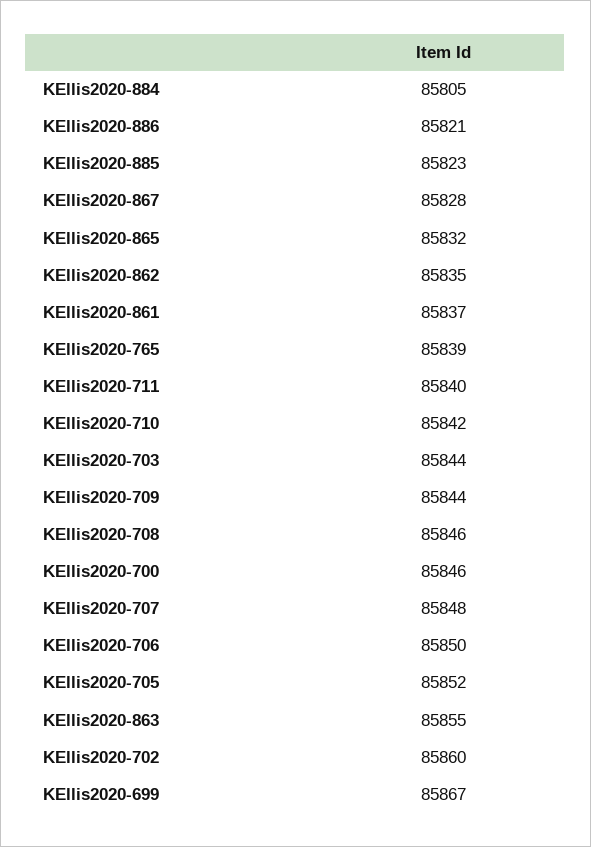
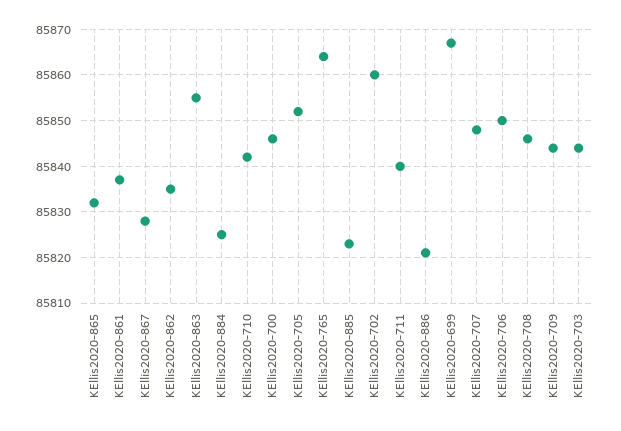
  {
-   "KEllis2020-884": 85805,
+   "KEllis2020-884": 85825,
    "KEllis2020-886": 85821,
    "KEllis2020-885": 85823,
    "KEllis2020-867": 85828,
    "KEllis2020-865": 85832,
    "KEllis2020-862": 85835,
    "KEllis2020-861": 85837,
-   "KEllis2020-765": 85839,
+   "KEllis2020-765": 85865,
    "KEllis2020-711": 85840,
    "KEllis2020-710": 85842,
    "KEllis2020-703": 85844,
    "KEllis2020-709": 85844,
    "KEllis2020-708": 85846,
    "KEllis2020-700": 85846,
    "KEllis2020-707": 85848,
    "KEllis2020-706": 85850,
    "KEllis2020-705": 85852,
    "KEllis2020-863": 85855,
    "KEllis2020-702": 85860,
    "KEllis2020-699": 85867
  }

